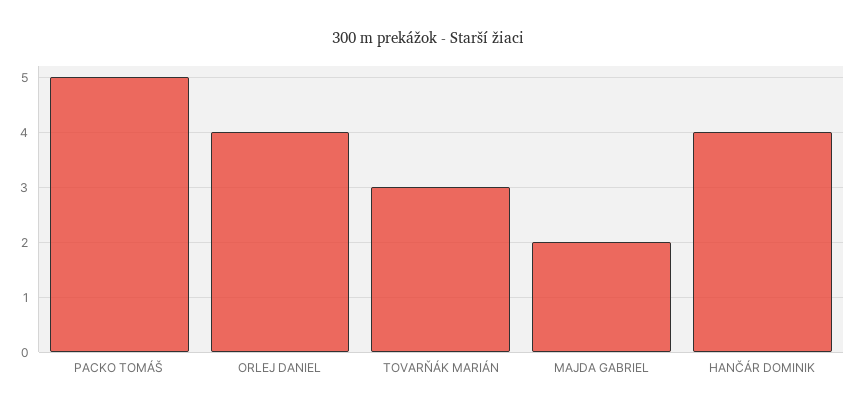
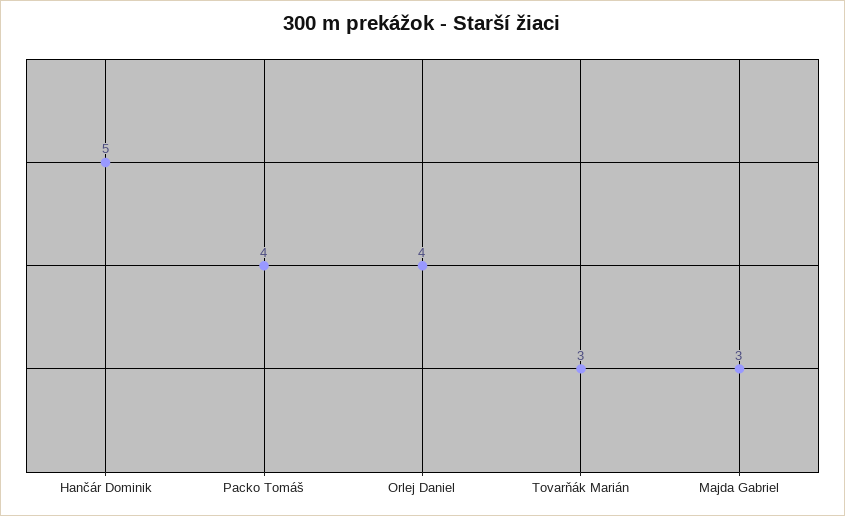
  {
-   "PACKO TOMÁŠ": 5,
+   "PACKO TOMÁŠ": 4,
    "ORLEJ DANIEL": 4,
    "TOVARŇÁK MARIÁN": 3,
-   "MAJDA GABRIEL": 2,
+   "MAJDA GABRIEL": 3,
-   "HANČÁR DOMINIK": 4
+   "HANČÁR DOMINIK": 5
  }

